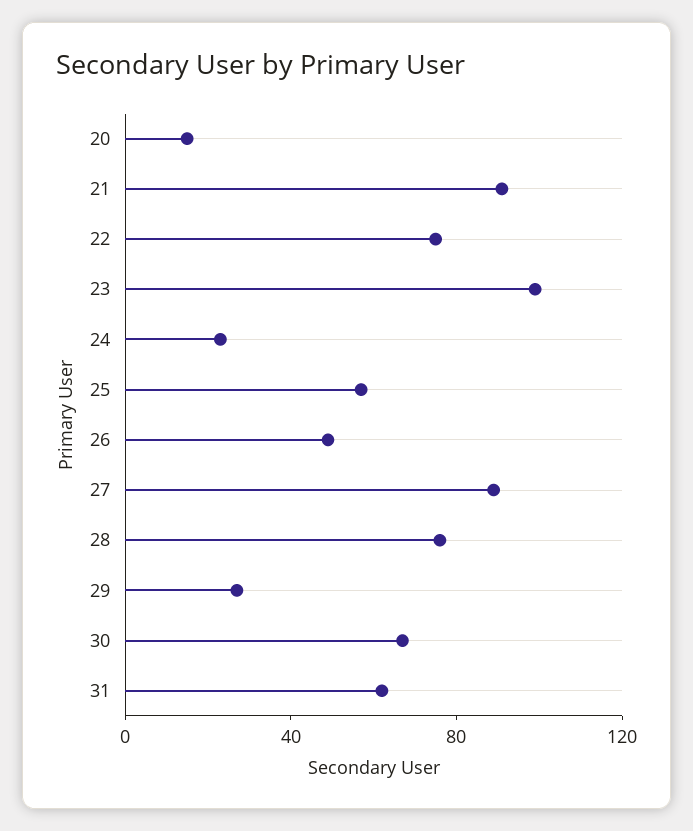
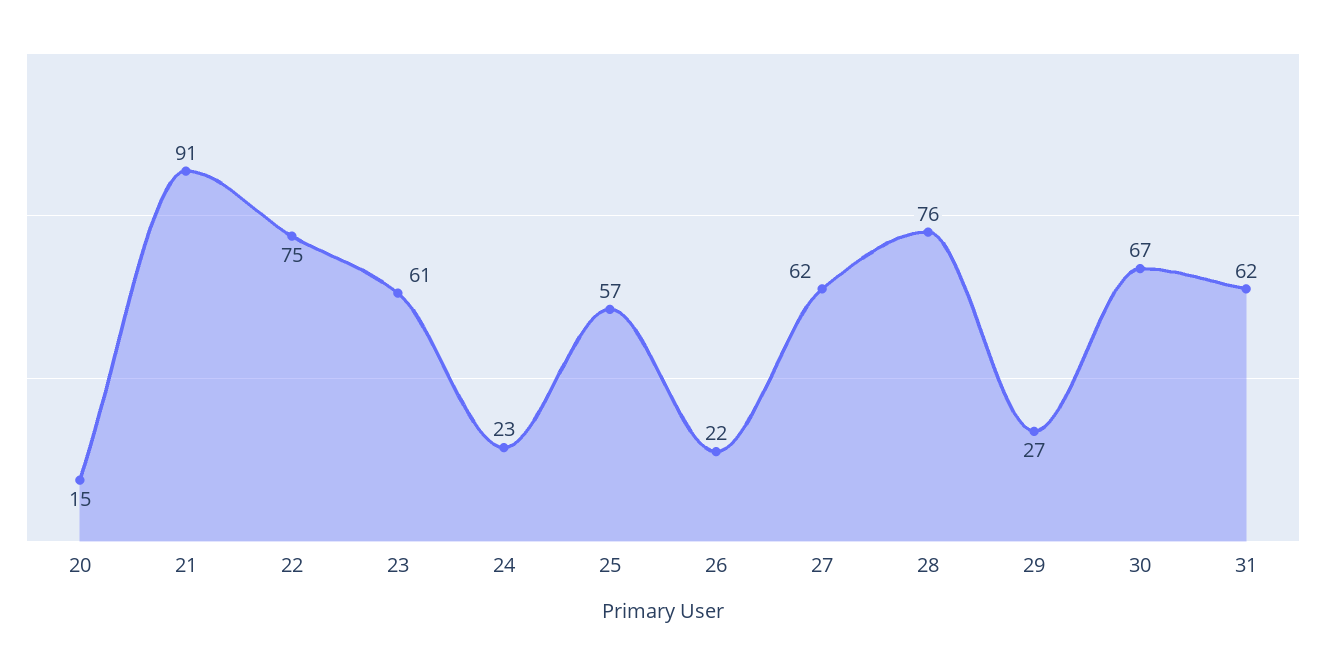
  {
    "20": 15,
    "21": 91,
    "22": 75,
-   "23": 100,
+   "23": 61,
    "24": 23,
    "25": 57,
-   "26": 50,
+   "26": 22,
-   "27": 90,
+   "27": 62,
    "28": 76,
    "29": 27,
    "30": 67,
    "31": 62
  }

